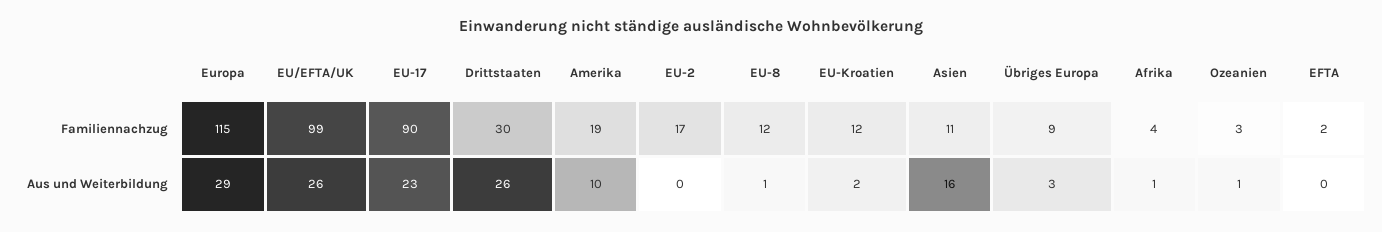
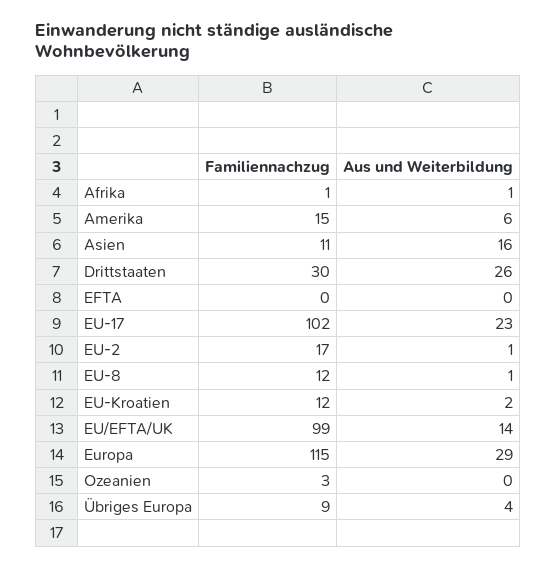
  {
    "Europa": {
      "Familiennachzug": 115,
      "Aus und Weiterbildung": 29
    },
    "EU/EFTA/UK": {
      "Familiennachzug": 99,
-     "Aus und Weiterbildung": 26
+     "Aus und Weiterbildung": 14
    },
    "EU-17": {
-     "Familiennachzug": 90,
+     "Familiennachzug": 102,
      "Aus und Weiterbildung": 23
    },
    "Drittstaaten": {
      "Familiennachzug": 30,
      "Aus und Weiterbildung": 26
    },
    "Amerika": {
-     "Familiennachzug": 19,
+     "Familiennachzug": 15,
-     "Aus und Weiterbildung": 10
+     "Aus und Weiterbildung": 6
    },
    "EU-2": {
      "Familiennachzug": 17,
-     "Aus und Weiterbildung": 0
+     "Aus und Weiterbildung": 1
    },
    "EU-8": {
      "Familiennachzug": 12,
      "Aus und Weiterbildung": 1
    },
    "EU-Kroatien": {
      "Familiennachzug": 12,
      "Aus und Weiterbildung": 2
    },
    "Asien": {
      "Familiennachzug": 11,
      "Aus und Weiterbildung": 16
    },
    "Übriges Europa": {
      "Familiennachzug": 9,
-     "Aus und Weiterbildung": 3
+     "Aus und Weiterbildung": 4
    },
    "Afrika": {
-     "Familiennachzug": 4,
+     "Familiennachzug": 1,
      "Aus und Weiterbildung": 1
    },
    "Ozeanien": {
      "Familiennachzug": 3,
-     "Aus und Weiterbildung": 1
+     "Aus und Weiterbildung": 0
    },
    "EFTA": {
-     "Familiennachzug": 2,
+     "Familiennachzug": 0,
      "Aus und Weiterbildung": 0
    }
  }

